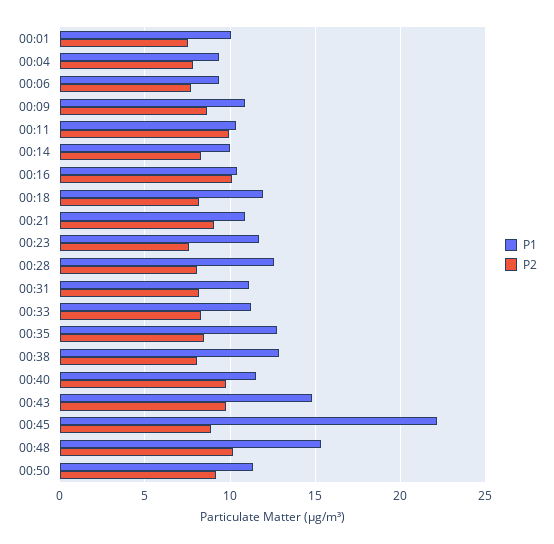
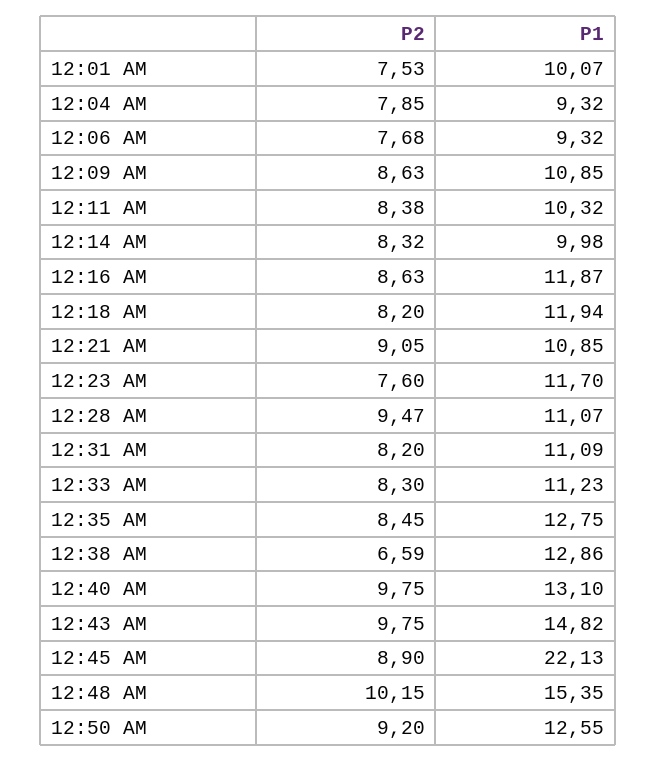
  {
    "P1": {
      "00:01": 10.07,
      "00:04": 9.32,
      "00:06": 9.32,
      "00:09": 10.85,
      "00:11": 10.32,
      "00:14": 9.98,
-     "00:16": 10.5,
+     "00:16": 11.87,
      "00:18": 11.94,
      "00:21": 10.85,
      "00:23": 11.7,
-     "00:28": 12.5,
+     "00:28": 11.07,
      "00:31": 11.09,
      "00:33": 11.23,
      "00:35": 12.75,
      "00:38": 12.86,
-     "00:40": 11.5,
+     "00:40": 13.1,
      "00:43": 14.82,
      "00:45": 22.13,
      "00:48": 15.35,
-     "00:50": 11.5
+     "00:50": 12.55
    },
    "P2": {
      "00:01": 7.53,
      "00:04": 7.85,
      "00:06": 7.68,
      "00:09": 8.63,
-     "00:11": 10,
+     "00:11": 8.38,
      "00:14": 8.32,
-     "00:16": 10,
+     "00:16": 8.63,
      "00:18": 8.2,
      "00:21": 9.05,
      "00:23": 7.6,
-     "00:28": 8,
+     "00:28": 9.47,
      "00:31": 8.2,
      "00:33": 8.3,
      "00:35": 8.45,
-     "00:38": 8,
+     "00:38": 6.59,
      "00:40": 9.75,
      "00:43": 9.75,
      "00:45": 8.9,
      "00:48": 10.15,
      "00:50": 9.2
    }
  }

